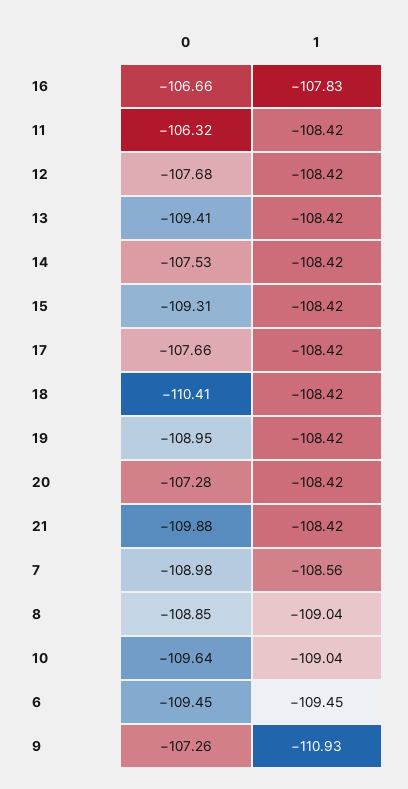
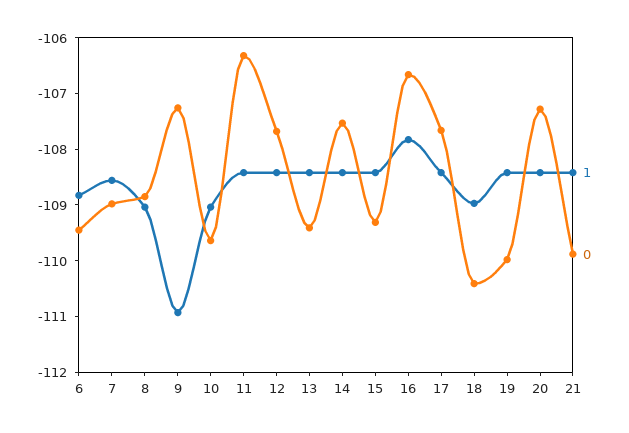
  {
    "0": {
      "16": -106.66,
      "11": -106.32,
      "12": -107.68,
      "13": -109.41,
      "14": -107.53,
      "15": -109.31,
      "17": -107.66,
      "18": -110.41,
-     "19": -108.95,
+     "19": -110,
      "20": -107.28,
      "21": -109.88,
      "7": -108.98,
      "8": -108.85,
      "10": -109.64,
      "6": -109.45,
      "9": -107.26
    },
    "1": {
      "16": -107.83,
      "11": -108.42,
      "12": -108.42,
      "13": -108.42,
      "14": -108.42,
      "15": -108.42,
      "17": -108.42,
-     "18": -108.42,
+     "18": -109,
      "19": -108.42,
      "20": -108.42,
      "21": -108.42,
      "7": -108.56,
      "8": -109.04,
      "10": -109.04,
-     "6": -109.45,
+     "6": -108.8,
      "9": -110.93
    }
  }

